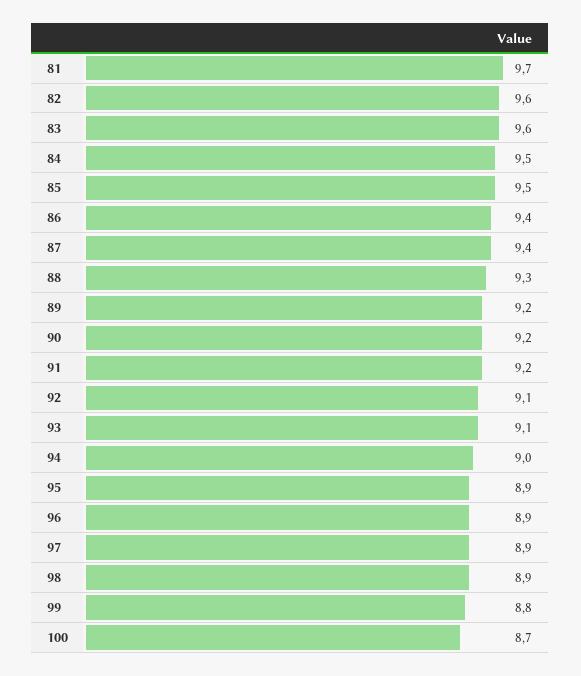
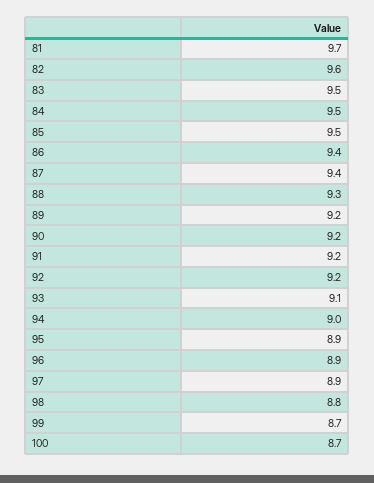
  {
    "81": 9.7,
    "82": 9.6,
-   "83": 9.6,
+   "83": 9.5,
    "84": 9.5,
    "85": 9.5,
    "86": 9.4,
    "87": 9.4,
    "88": 9.3,
    "89": 9.2,
    "90": 9.2,
    "91": 9.2,
-   "92": 9.1,
+   "92": 9.2,
    "93": 9.1,
    "94": 9,
    "95": 8.9,
    "96": 8.9,
    "97": 8.9,
-   "98": 8.9,
+   "98": 8.8,
-   "99": 8.8,
+   "99": 8.7,
    "100": 8.7
  }

